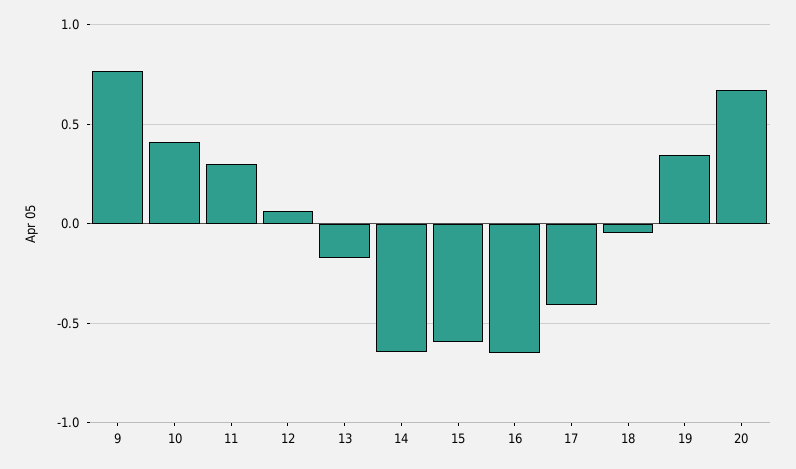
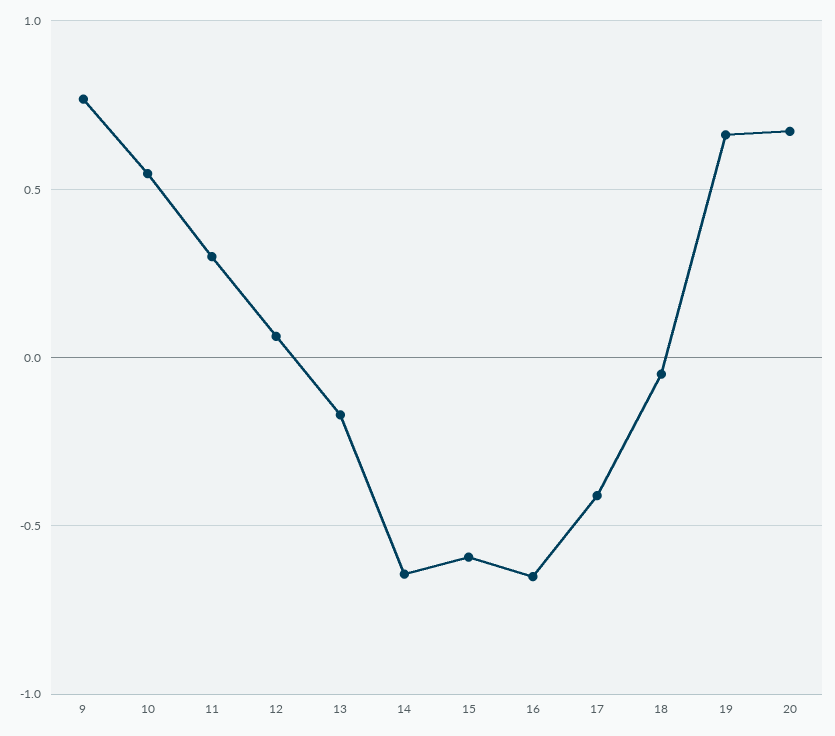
  {
    "9": 0.75,
-   "10": 0.4,
+   "10": 0.55,
    "11": 0.3,
    "12": 0.05,
    "13": -0.15,
    "14": -0.65,
    "15": -0.6,
    "16": -0.65,
    "17": -0.4,
    "18": -0.05,
-   "19": 0.35,
+   "19": 0.65,
    "20": 0.65
  }

